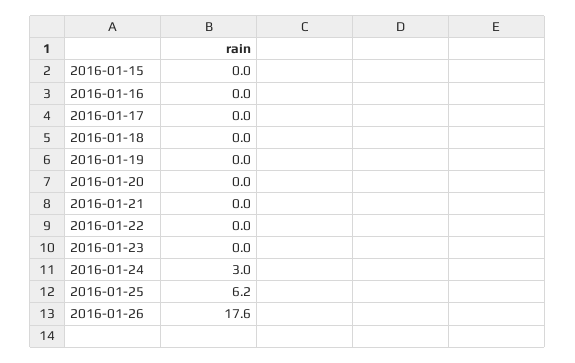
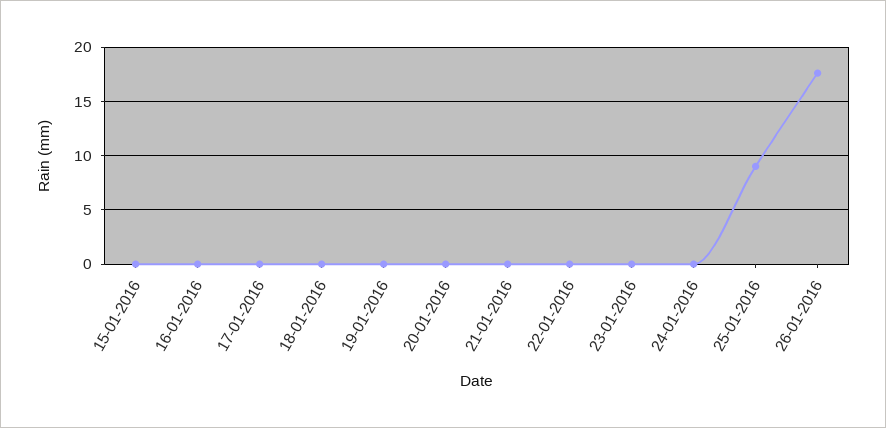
  {
    "2016-01-15": 0,
    "2016-01-16": 0,
    "2016-01-17": 0,
    "2016-01-18": 0,
    "2016-01-19": 0,
    "2016-01-20": 0,
    "2016-01-21": 0,
    "2016-01-22": 0,
    "2016-01-23": 0,
-   "2016-01-24": 3,
+   "2016-01-24": 0,
-   "2016-01-25": 6.2,
+   "2016-01-25": 9,
    "2016-01-26": 17.6
  }

